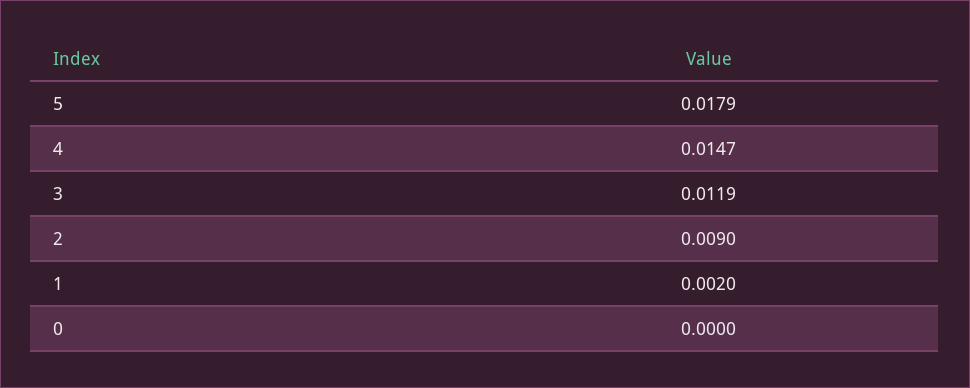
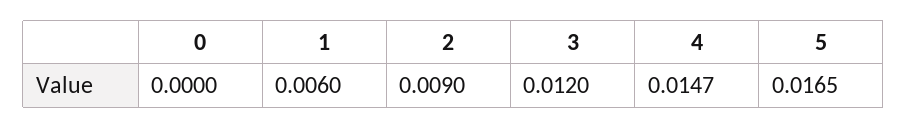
  {
-   "5": 0.0179,
+   "5": 0.0165,
    "4": 0.0147,
-   "3": 0.0119,
+   "3": 0.012,
    "2": 0.009,
-   "1": 0.002,
+   "1": 0.006,
    "0": 0
  }

